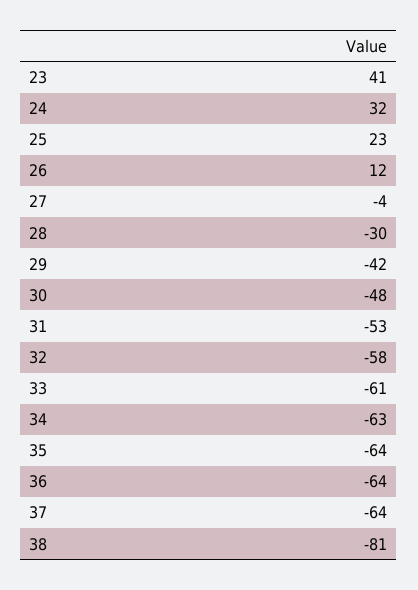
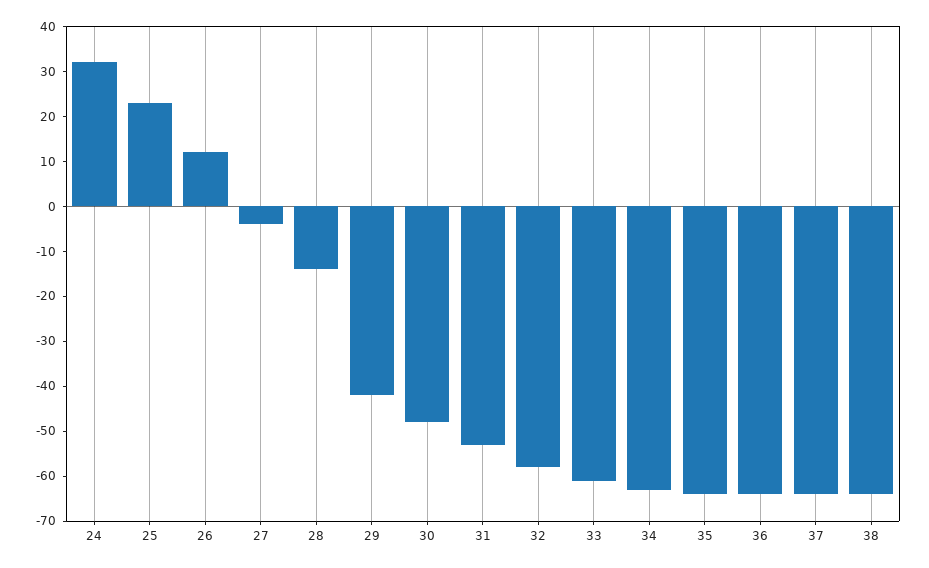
  {
-   "23": 41,
    "24": 32,
    "25": 23,
    "26": 12,
    "27": -4,
-   "28": -30,
+   "28": -15,
    "29": -42,
    "30": -48,
    "31": -53,
    "32": -58,
    "33": -61,
    "34": -63,
    "35": -64,
    "36": -64,
    "37": -64,
-   "38": -81
+   "38": -65
  }

